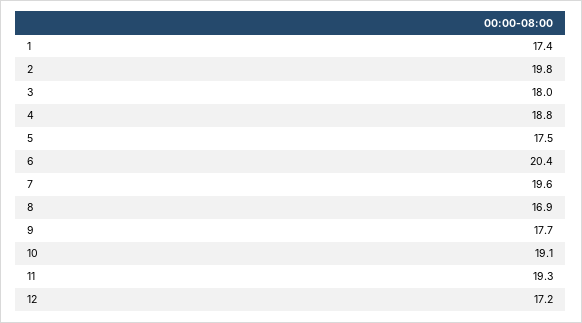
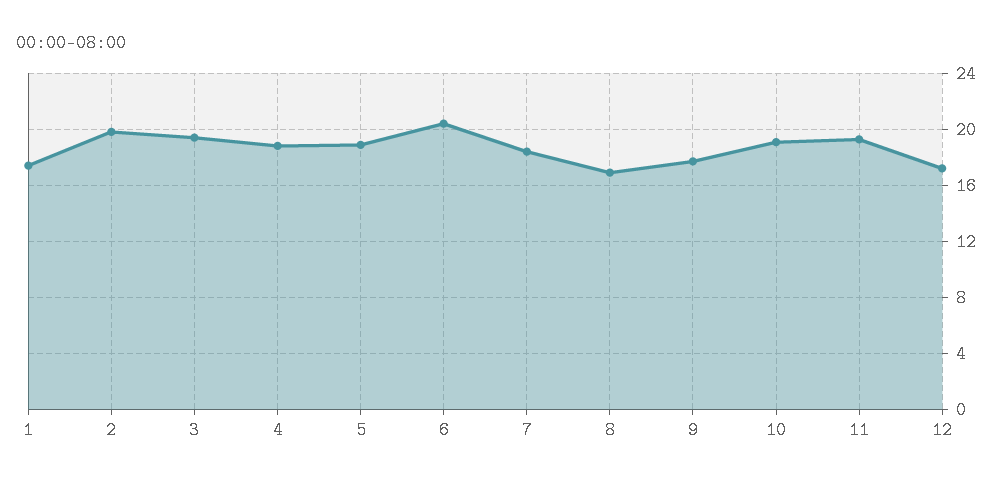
  {
    "1": 17.4,
    "2": 19.8,
-   "3": 18,
+   "3": 19.5,
    "4": 18.8,
-   "5": 17.5,
+   "5": 19,
    "6": 20.4,
-   "7": 19.6,
+   "7": 18.5,
    "8": 16.9,
    "9": 17.7,
    "10": 19.1,
    "11": 19.3,
    "12": 17.2
  }

